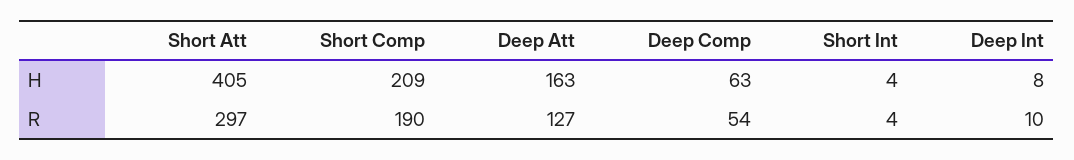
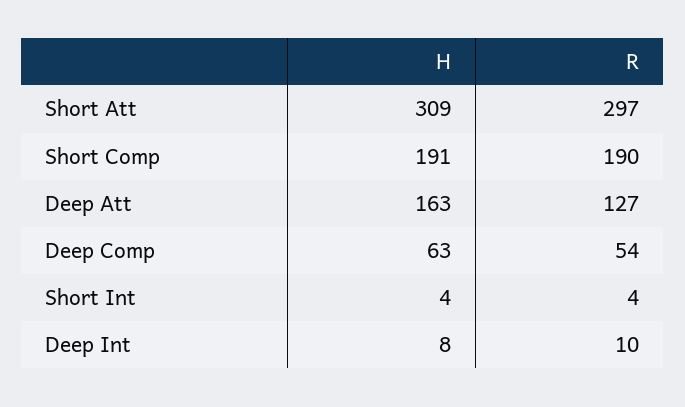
  {
    "Short Att": {
-     "H": 405,
+     "H": 309,
      "R": 297
    },
    "Short Comp": {
-     "H": 209,
+     "H": 191,
      "R": 190
    },
    "Deep Att": {
      "H": 163,
      "R": 127
    },
    "Deep Comp": {
      "H": 63,
      "R": 54
    },
    "Short Int": {
      "H": 4,
      "R": 4
    },
    "Deep Int": {
      "H": 8,
      "R": 10
    }
  }

